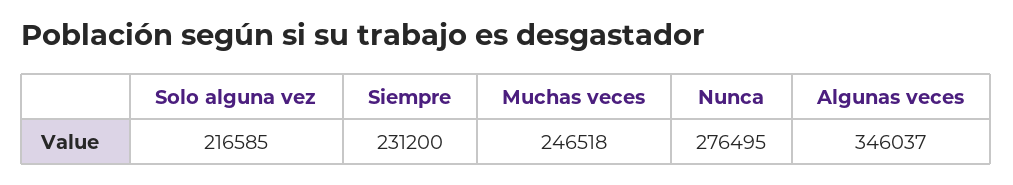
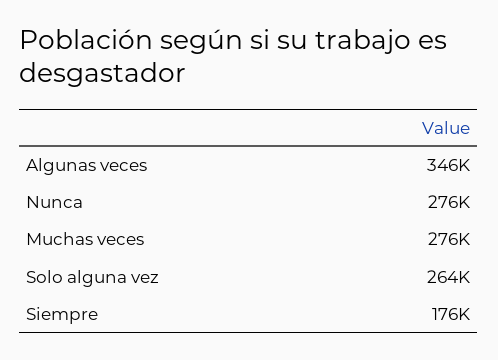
  {
-   "Solo alguna vez": 216585,
+   "Solo alguna vez": 264000,
-   "Siempre": 231200,
+   "Siempre": 176000,
-   "Muchas veces": 246518,
+   "Muchas veces": 276000,
    "Nunca": 276495,
    "Algunas veces": 346037
  }

